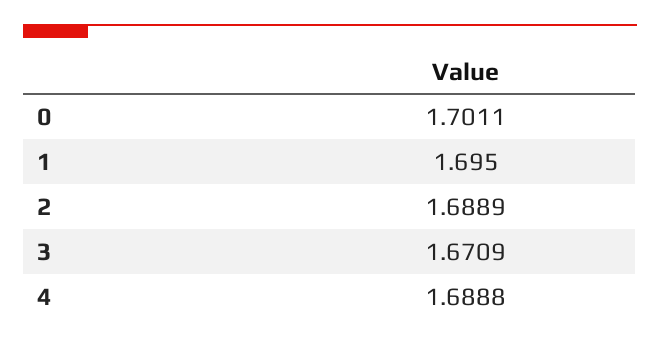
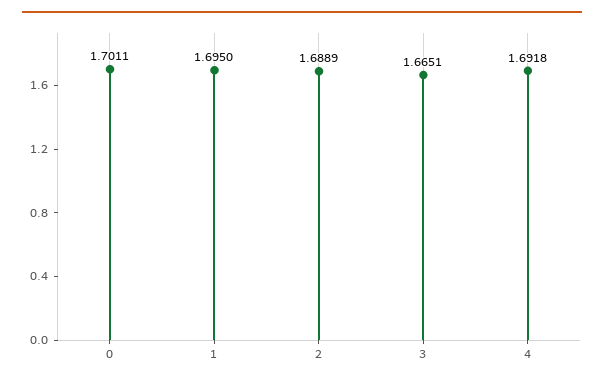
  {
    "0": 1.7011,
    "1": 1.695,
    "2": 1.6889,
-   "3": 1.6709,
+   "3": 1.6651,
-   "4": 1.6888
+   "4": 1.6918
  }

